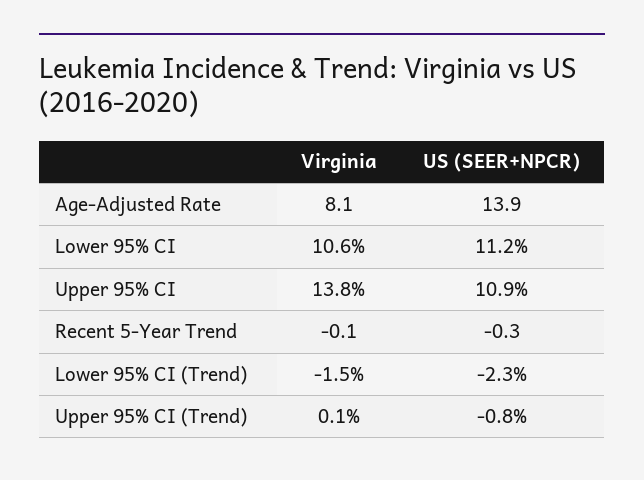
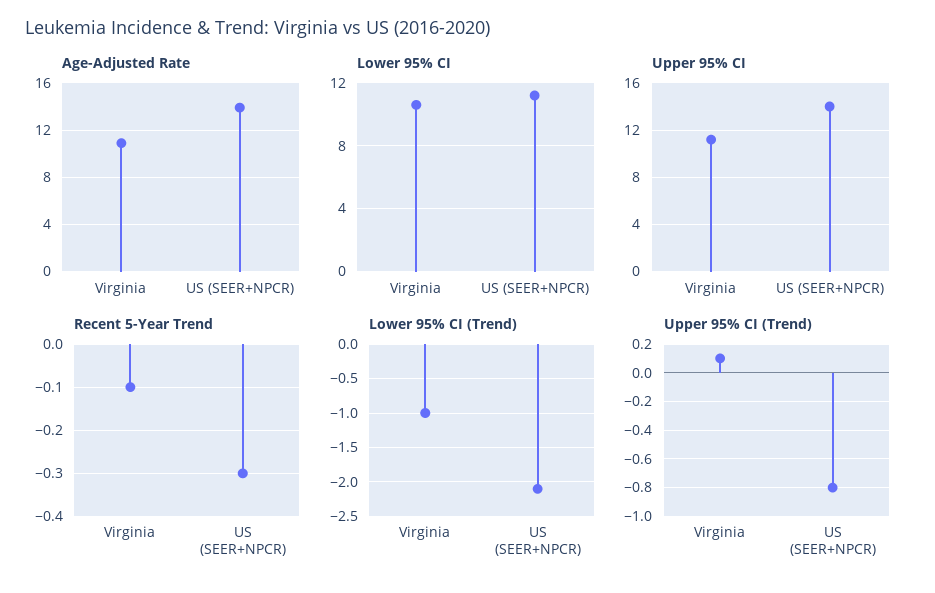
  {
    "Age-Adjusted Rate": {
-     "Virginia": 8.1,
+     "Virginia": 11,
      "US (SEER+NPCR)": 13.9
    },
    "Lower 95% CI": {
      "Virginia": 10.6,
      "US (SEER+NPCR)": 11.2
    },
    "Upper 95% CI": {
-     "Virginia": 13.8,
+     "Virginia": 11,
-     "US (SEER+NPCR)": 10.9
+     "US (SEER+NPCR)": 14
    },
    "Recent 5-Year Trend": {
      "Virginia": -0.1,
      "US (SEER+NPCR)": -0.3
    },
    "Lower 95% CI (Trend)": {
-     "Virginia": -1.5,
+     "Virginia": -1,
-     "US (SEER+NPCR)": -2.3
+     "US (SEER+NPCR)": -2.1
    },
    "Upper 95% CI (Trend)": {
      "Virginia": 0.1,
      "US (SEER+NPCR)": -0.8
    }
  }

